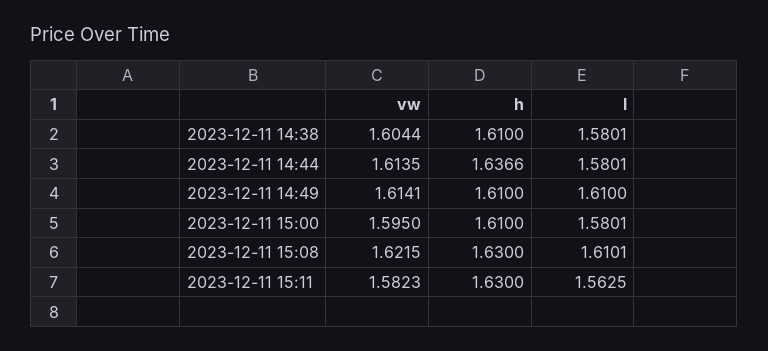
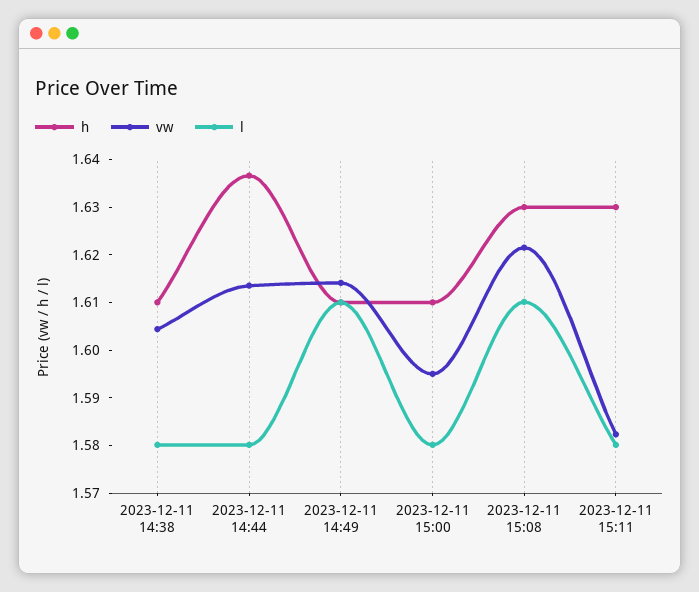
  {
    "vw": {
      "2023-12-11 14:38": 1.6044,
      "2023-12-11 14:44": 1.6135,
      "2023-12-11 14:49": 1.6141,
      "2023-12-11 15:00": 1.595,
      "2023-12-11 15:08": 1.6215,
      "2023-12-11 15:11": 1.5823
    },
    "h": {
      "2023-12-11 14:38": 1.61,
      "2023-12-11 14:44": 1.6366,
      "2023-12-11 14:49": 1.61,
      "2023-12-11 15:00": 1.61,
      "2023-12-11 15:08": 1.63,
      "2023-12-11 15:11": 1.63
    },
    "l": {
      "2023-12-11 14:38": 1.5801,
      "2023-12-11 14:44": 1.5801,
      "2023-12-11 14:49": 1.61,
      "2023-12-11 15:00": 1.5801,
      "2023-12-11 15:08": 1.6101,
-     "2023-12-11 15:11": 1.5625
+     "2023-12-11 15:11": 1.58
    }
  }

